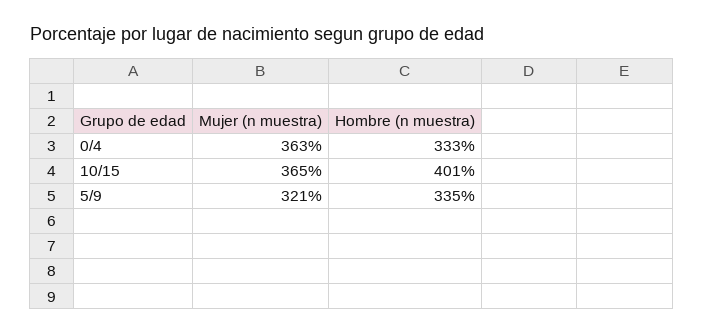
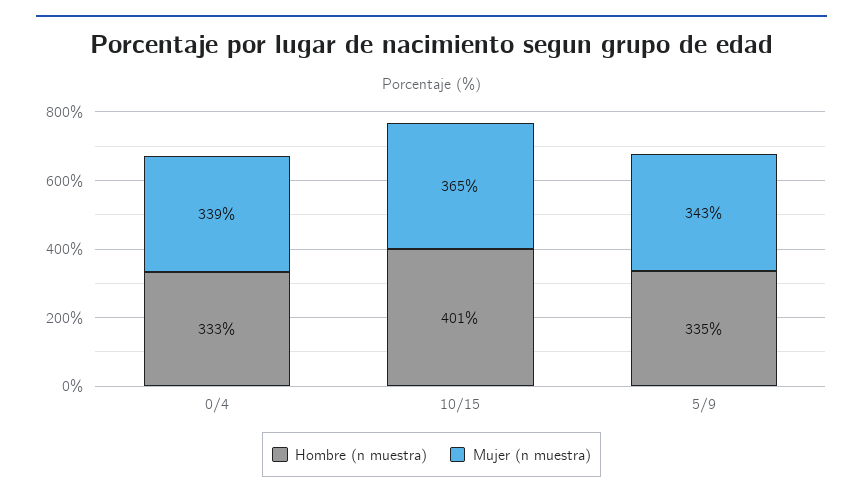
  {
    "Mujer (n muestra)": {
-     "0/4": 363,
+     "0/4": 339,
      "10/15": 365,
-     "5/9": 321
+     "5/9": 343
    },
    "Hombre (n muestra)": {
      "0/4": 333,
      "10/15": 401,
      "5/9": 335
    }
  }

